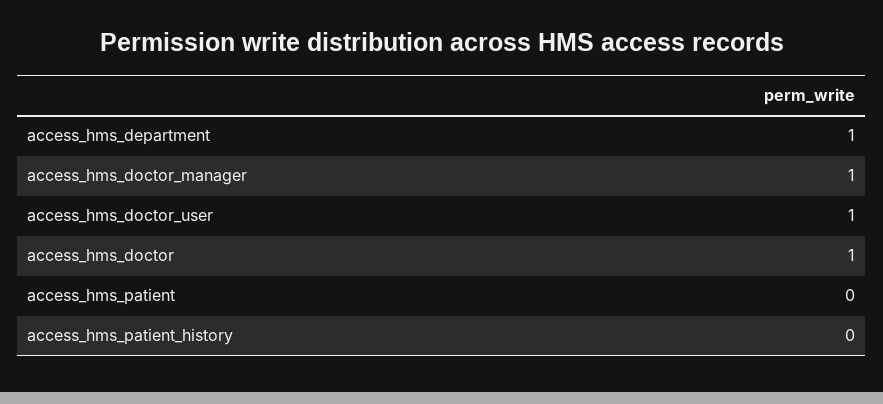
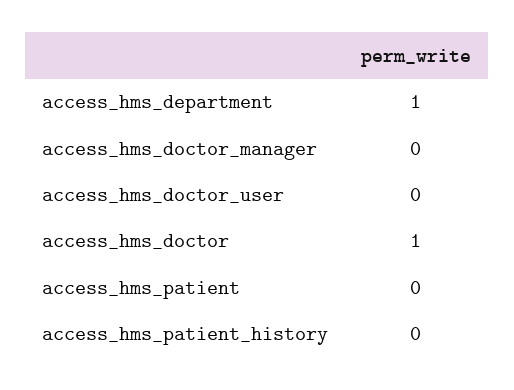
  {
    "access_hms_department": 1,
-   "access_hms_doctor_manager": 1,
+   "access_hms_doctor_manager": 0,
-   "access_hms_doctor_user": 1,
+   "access_hms_doctor_user": 0,
    "access_hms_doctor": 1,
    "access_hms_patient": 0,
    "access_hms_patient_history": 0
  }

